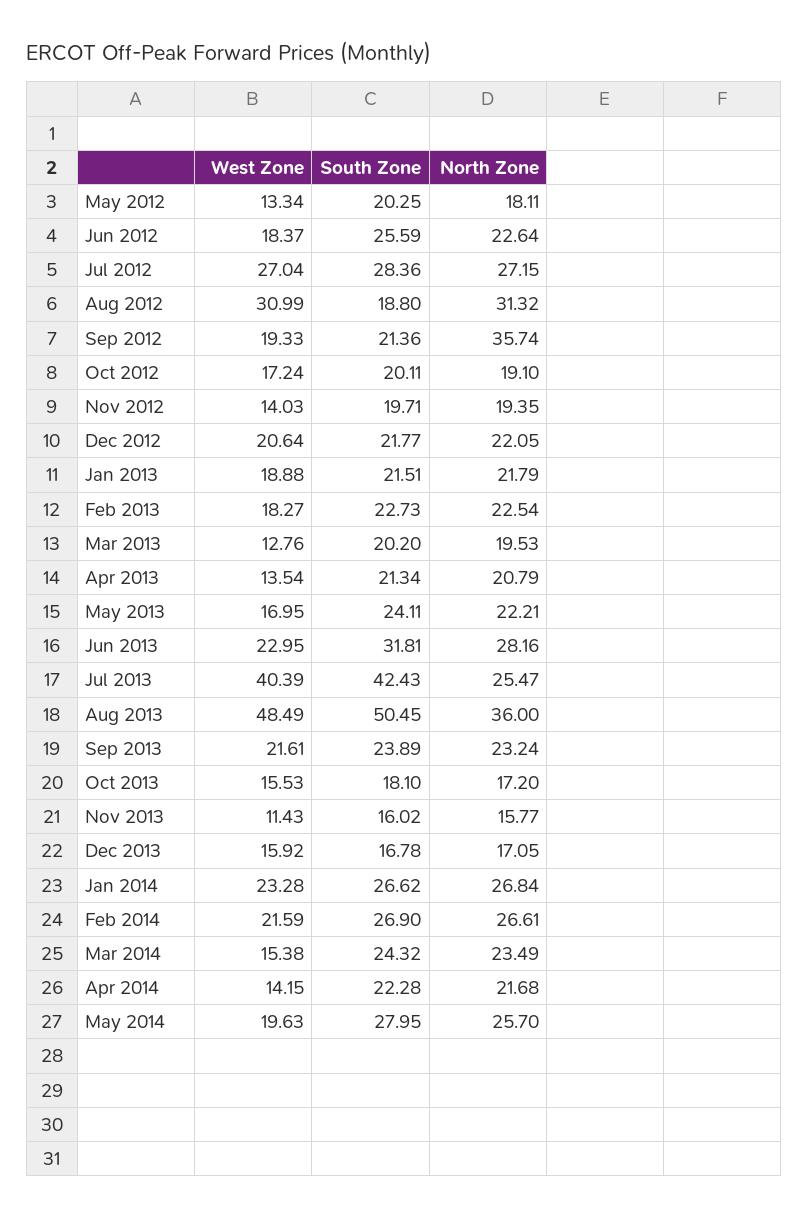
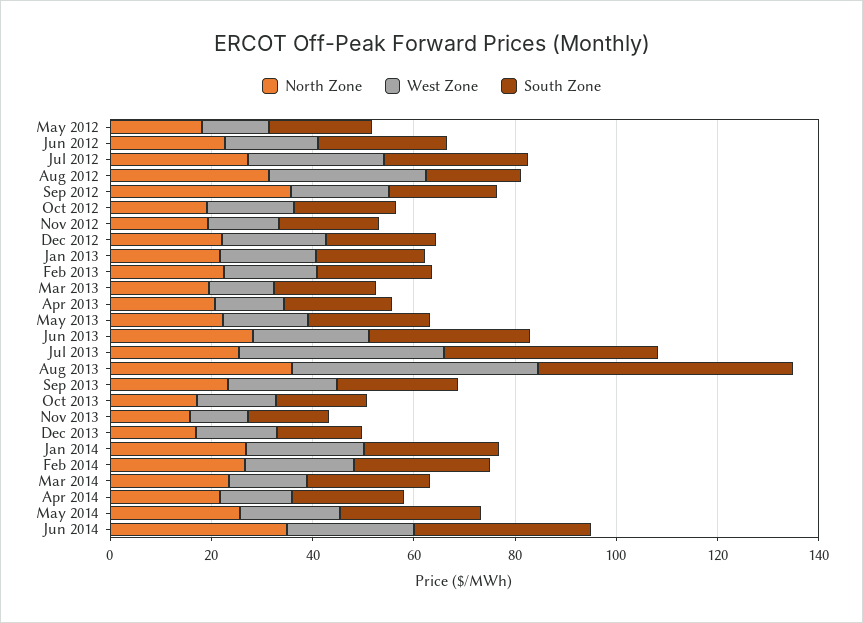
  {
    "West Zone": {
      "May 2012": 13.34,
      "Jun 2012": 18.37,
      "Jul 2012": 27.04,
      "Aug 2012": 30.99,
      "Sep 2012": 19.33,
      "Oct 2012": 17.24,
      "Nov 2012": 14.03,
      "Dec 2012": 20.64,
      "Jan 2013": 18.88,
      "Feb 2013": 18.27,
      "Mar 2013": 12.76,
      "Apr 2013": 13.54,
      "May 2013": 16.95,
      "Jun 2013": 22.95,
      "Jul 2013": 40.39,
      "Aug 2013": 48.49,
      "Sep 2013": 21.61,
      "Oct 2013": 15.53,
      "Nov 2013": 11.43,
      "Dec 2013": 15.92,
      "Jan 2014": 23.28,
      "Feb 2014": 21.59,
      "Mar 2014": 15.38,
      "Apr 2014": 14.15,
-     "May 2014": 19.63
+     "May 2014": 19.63,
+     "Jun 2014": 25
    },
    "South Zone": {
      "May 2012": 20.25,
      "Jun 2012": 25.59,
      "Jul 2012": 28.36,
      "Aug 2012": 18.8,
      "Sep 2012": 21.36,
      "Oct 2012": 20.11,
      "Nov 2012": 19.71,
      "Dec 2012": 21.77,
      "Jan 2013": 21.51,
      "Feb 2013": 22.73,
      "Mar 2013": 20.2,
      "Apr 2013": 21.34,
      "May 2013": 24.11,
      "Jun 2013": 31.81,
      "Jul 2013": 42.43,
      "Aug 2013": 50.45,
      "Sep 2013": 23.89,
      "Oct 2013": 18.1,
      "Nov 2013": 16.02,
      "Dec 2013": 16.78,
      "Jan 2014": 26.62,
      "Feb 2014": 26.9,
      "Mar 2014": 24.32,
      "Apr 2014": 22.28,
-     "May 2014": 27.95
+     "May 2014": 27.95,
+     "Jun 2014": 35
    },
    "North Zone": {
      "May 2012": 18.11,
      "Jun 2012": 22.64,
      "Jul 2012": 27.15,
      "Aug 2012": 31.32,
      "Sep 2012": 35.74,
      "Oct 2012": 19.1,
      "Nov 2012": 19.35,
      "Dec 2012": 22.05,
      "Jan 2013": 21.79,
      "Feb 2013": 22.54,
      "Mar 2013": 19.53,
      "Apr 2013": 20.79,
      "May 2013": 22.21,
      "Jun 2013": 28.16,
      "Jul 2013": 25.47,
      "Aug 2013": 36,
      "Sep 2013": 23.24,
      "Oct 2013": 17.2,
      "Nov 2013": 15.77,
      "Dec 2013": 17.05,
      "Jan 2014": 26.84,
      "Feb 2014": 26.61,
      "Mar 2014": 23.49,
      "Apr 2014": 21.68,
-     "May 2014": 25.7
+     "May 2014": 25.7,
+     "Jun 2014": 35
    }
  }

